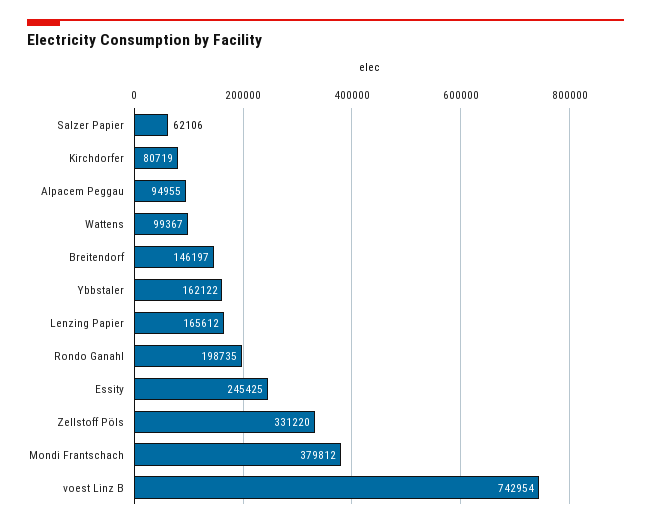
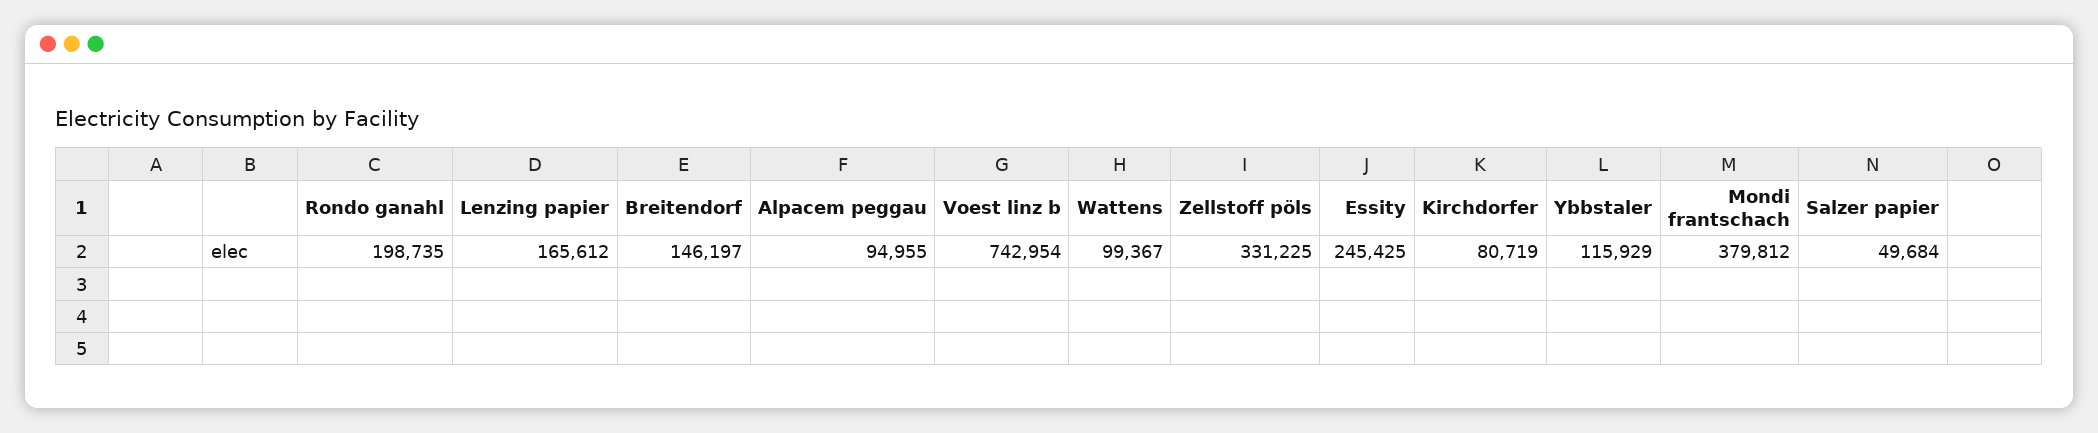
  {
-   "Salzer Papier": 62106,
+   "Salzer Papier": 49684,
    "Kirchdorfer": 80719,
    "Alpacem Peggau": 94955,
    "Wattens": 99367,
    "Breitendorf": 146197,
-   "Ybbstaler": 162122,
+   "Ybbstaler": 115929,
    "Lenzing Papier": 165612,
    "Rondo Ganahl": 198735,
    "Essity": 245425,
-   "Zellstoff Pöls": 331220,
+   "Zellstoff Pöls": 331225,
    "Mondi Frantschach": 379812,
    "voest Linz B": 742954
  }

